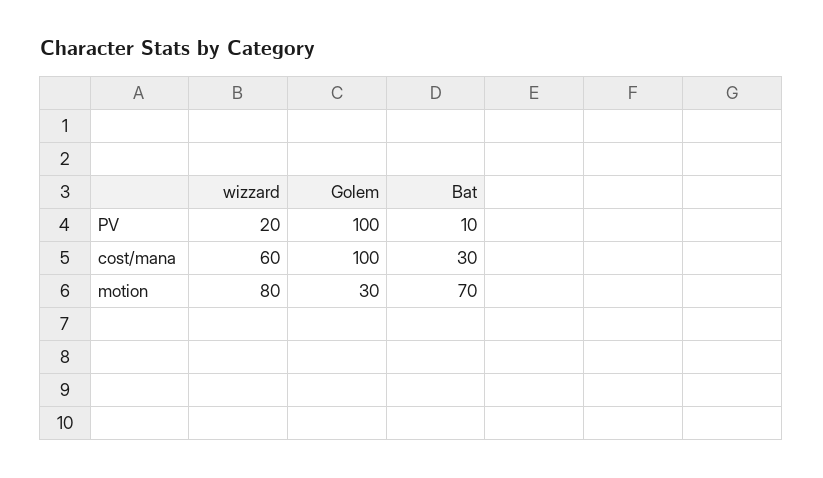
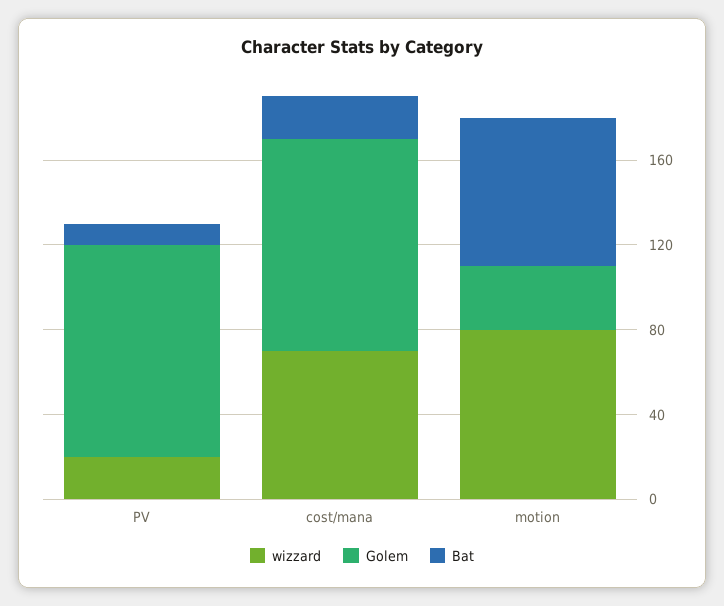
  {
    "wizzard": {
      "PV": 20,
-     "cost/mana": 60,
+     "cost/mana": 70,
      "motion": 80
    },
    "Golem": {
      "PV": 100,
      "cost/mana": 100,
      "motion": 30
    },
    "Bat": {
      "PV": 10,
-     "cost/mana": 30,
+     "cost/mana": 20,
      "motion": 70
    }
  }

